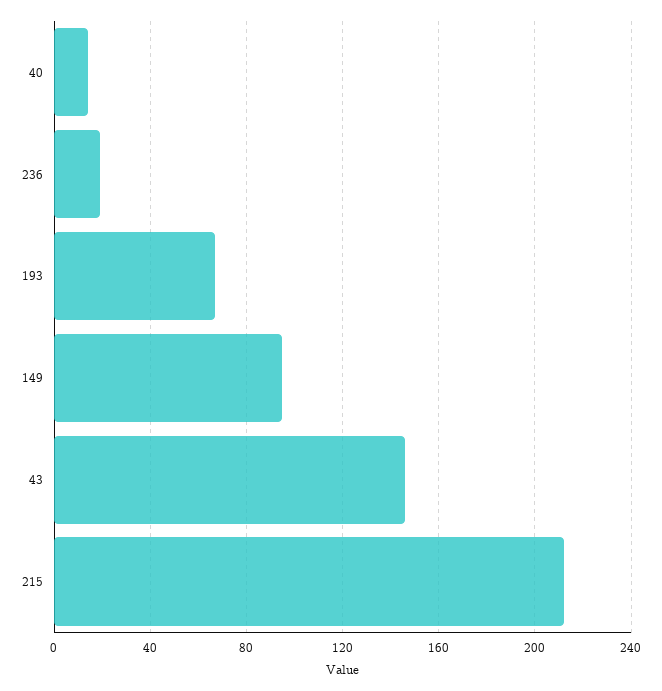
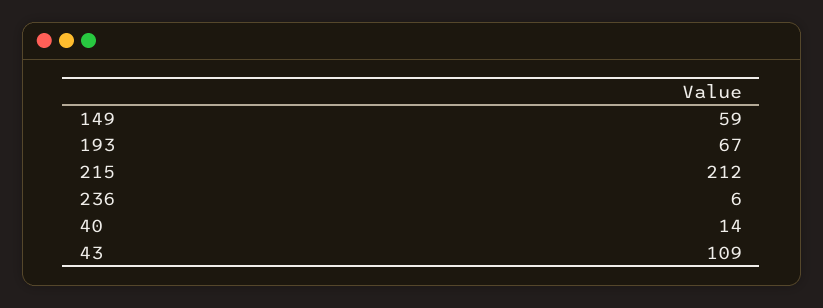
  {
    "40": 14,
-   "236": 20,
+   "236": 6,
    "193": 67,
-   "149": 95,
+   "149": 59,
-   "43": 145,
+   "43": 109,
    "215": 212
  }

